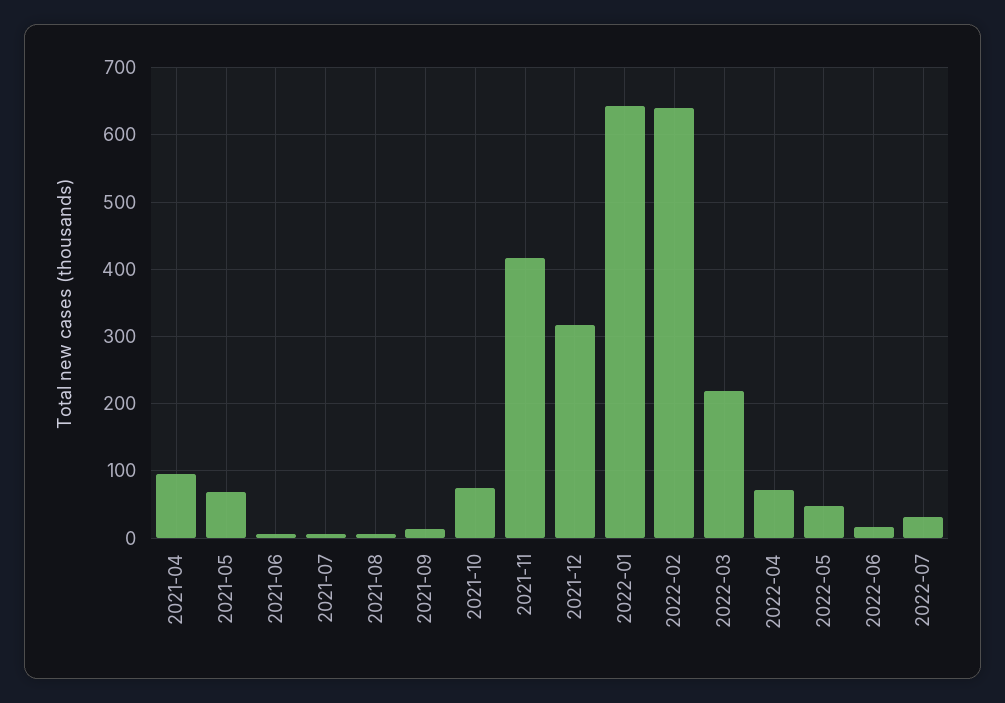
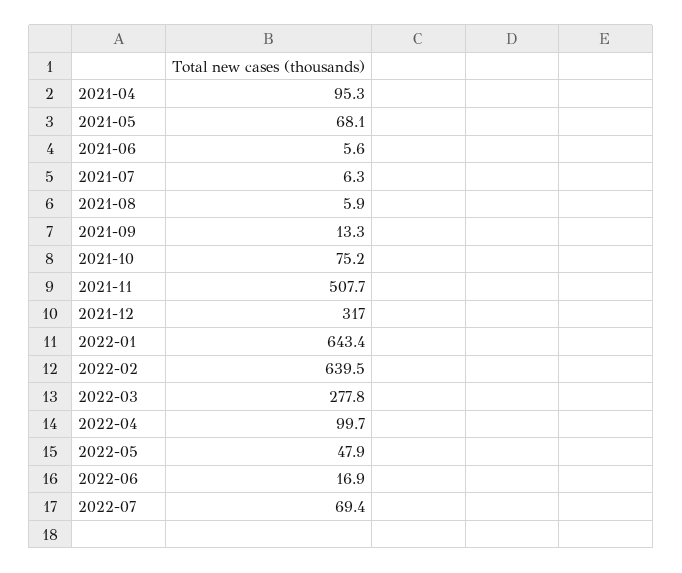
  {
    "2021-04": 95.3,
    "2021-05": 68.1,
    "2021-06": 5.6,
    "2021-07": 6.3,
    "2021-08": 5.9,
    "2021-09": 13.3,
    "2021-10": 75.2,
-   "2021-11": 420,
+   "2021-11": 507.7,
    "2021-12": 317,
    "2022-01": 643.4,
    "2022-02": 639.5,
-   "2022-03": 220,
+   "2022-03": 277.8,
-   "2022-04": 70,
+   "2022-04": 99.7,
    "2022-05": 47.9,
    "2022-06": 16.9,
-   "2022-07": 30
+   "2022-07": 69.4
  }

